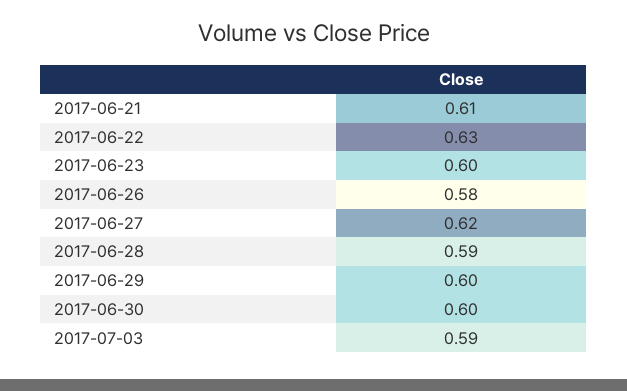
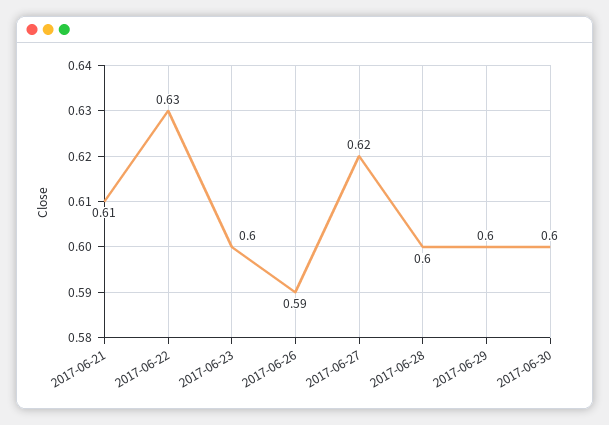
  {
    "2017-06-21": 0.61,
    "2017-06-22": 0.63,
    "2017-06-23": 0.6,
-   "2017-06-26": 0.58,
+   "2017-06-26": 0.59,
    "2017-06-27": 0.62,
-   "2017-06-28": 0.59,
+   "2017-06-28": 0.6,
    "2017-06-29": 0.6,
-   "2017-06-30": 0.6,
+   "2017-06-30": 0.6
-   "2017-07-03": 0.59
  }

